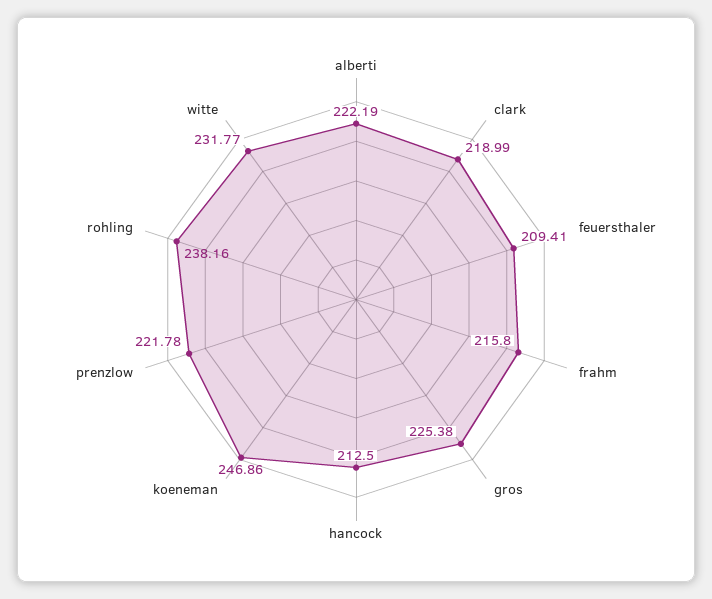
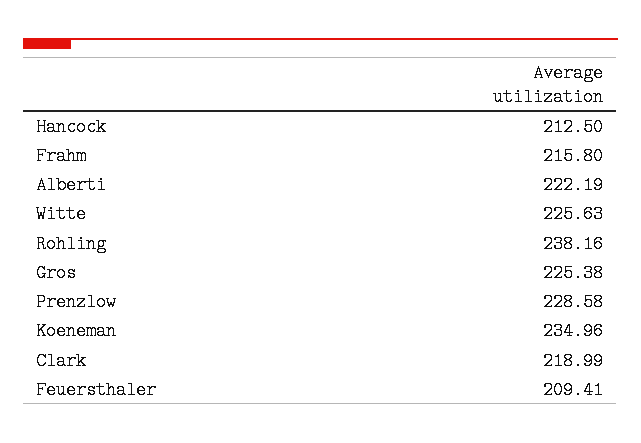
  {
    "alberti": 222.19,
    "clark": 218.99,
    "feuersthaler": 209.41,
    "frahm": 215.8,
    "gros": 225.38,
    "hancock": 212.5,
-   "koeneman": 246.86,
+   "koeneman": 234.96,
-   "prenzlow": 221.78,
+   "prenzlow": 228.58,
    "rohling": 238.16,
-   "witte": 231.77
+   "witte": 225.63
  }

